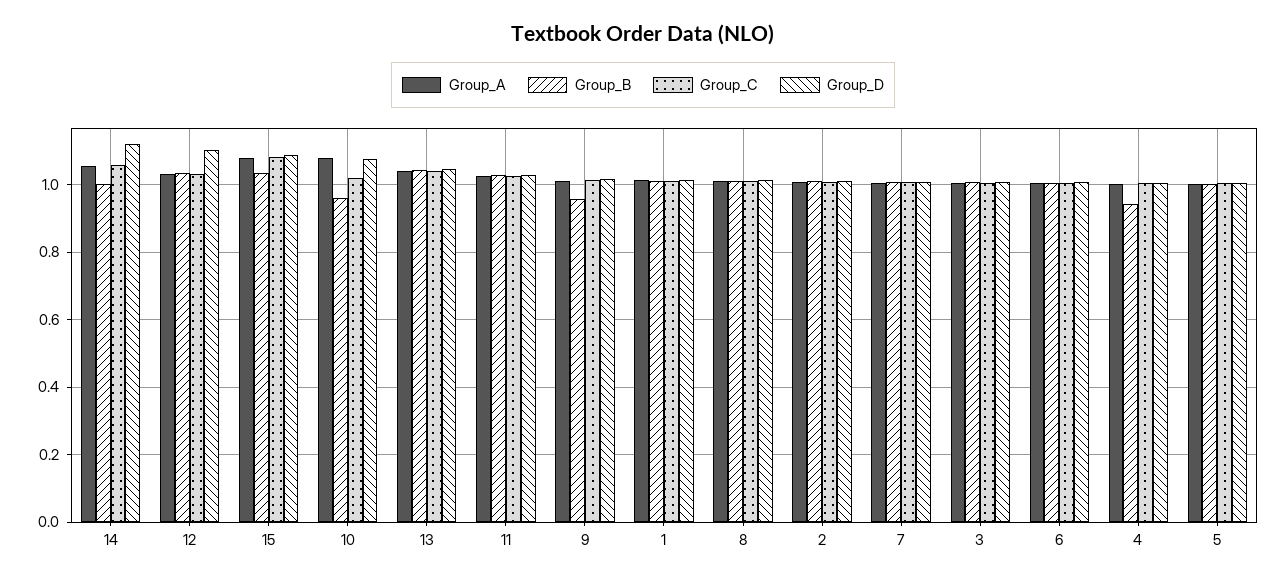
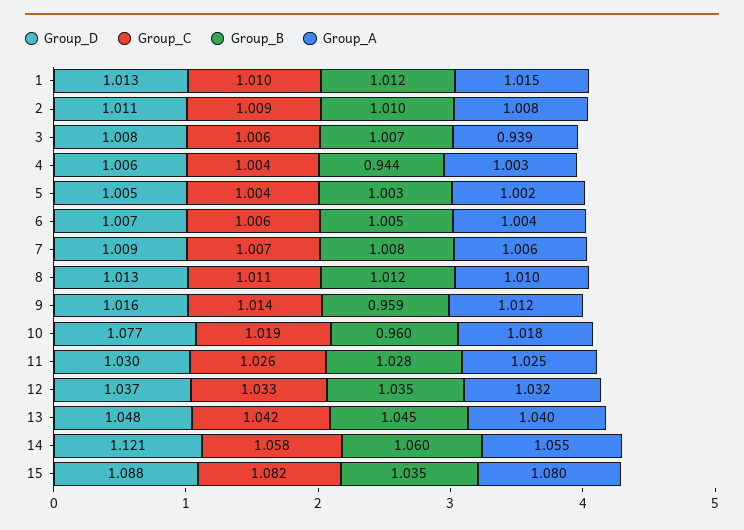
  {
    "Group_A": {
      "14": 1.055,
      "12": 1.032,
      "15": 1.08,
-     "10": 1.08,
+     "10": 1.018,
      "13": 1.04,
      "11": 1.025,
      "9": 1.012,
      "1": 1.015,
      "8": 1.01,
      "2": 1.008,
      "7": 1.006,
-     "3": 1,
+     "3": 0.939,
      "6": 1.004,
      "4": 1.003,
      "5": 1.002
    },
    "Group_B": {
-     "14": 1,
+     "14": 1.06,
      "12": 1.035,
      "15": 1.035,
      "10": 0.96,
      "13": 1.045,
      "11": 1.028,
      "9": 0.959,
      "1": 1.012,
      "8": 1.012,
      "2": 1.01,
      "7": 1.008,
      "3": 1.007,
      "6": 1.005,
      "4": 0.944,
      "5": 1.003
    },
    "Group_C": {
      "14": 1.058,
      "12": 1.033,
      "15": 1.082,
      "10": 1.019,
      "13": 1.042,
      "11": 1.026,
      "9": 1.014,
      "1": 1.01,
      "8": 1.011,
      "2": 1.009,
      "7": 1.007,
      "3": 1.006,
      "6": 1.006,
      "4": 1.004,
      "5": 1.004
    },
    "Group_D": {
      "14": 1.121,
-     "12": 1.1,
+     "12": 1.037,
      "15": 1.088,
      "10": 1.077,
      "13": 1.048,
      "11": 1.03,
      "9": 1.016,
      "1": 1.013,
      "8": 1.013,
      "2": 1.011,
      "7": 1.009,
      "3": 1.008,
      "6": 1.007,
      "4": 1.006,
      "5": 1.005
    }
  }

